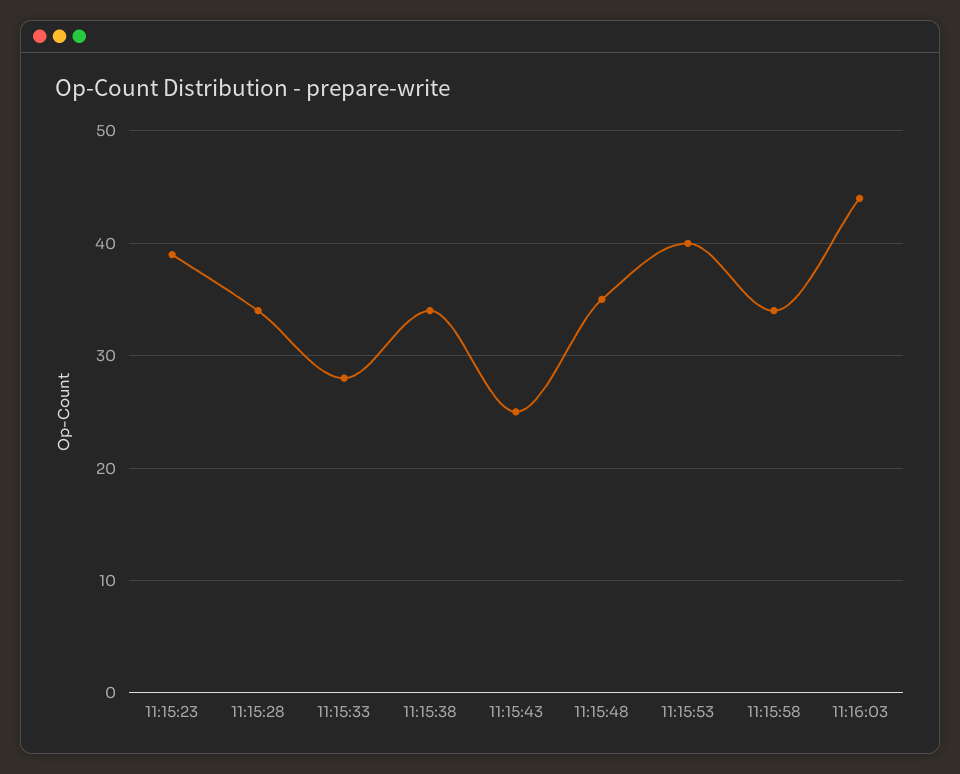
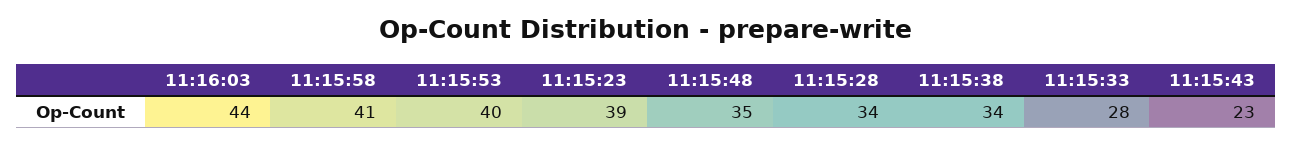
  {
    "11:15:23": 39,
    "11:15:28": 34,
    "11:15:33": 28,
    "11:15:38": 34,
-   "11:15:43": 25,
+   "11:15:43": 23,
    "11:15:48": 35,
    "11:15:53": 40,
-   "11:15:58": 34,
+   "11:15:58": 41,
    "11:16:03": 44
  }

